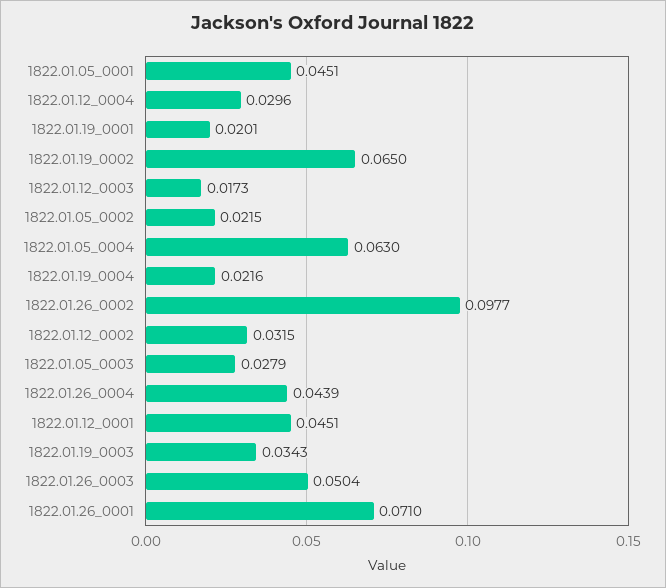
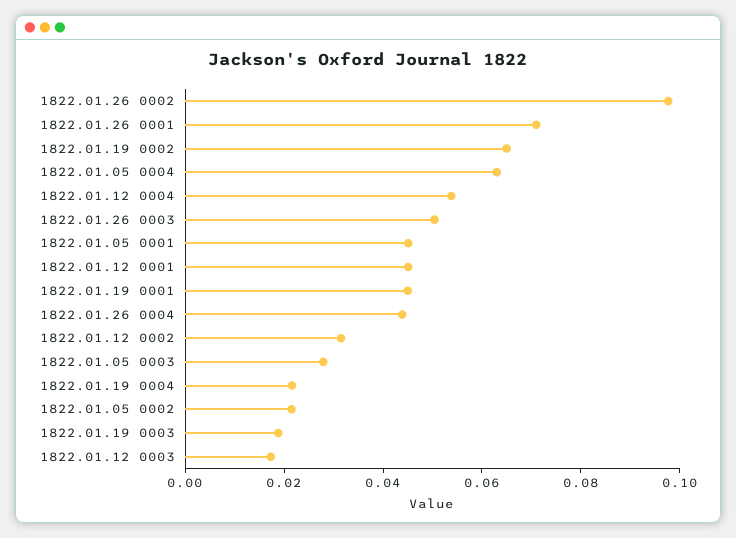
  {
    "1822.01.05_0001": 0.0451,
-   "1822.01.12_0004": 0.0296,
+   "1822.01.12_0004": 0.055,
-   "1822.01.19_0001": 0.0201,
+   "1822.01.19_0001": 0.045,
    "1822.01.19_0002": 0.065,
    "1822.01.12_0003": 0.0173,
    "1822.01.05_0002": 0.0215,
    "1822.01.05_0004": 0.063,
    "1822.01.19_0004": 0.0216,
    "1822.01.26_0002": 0.0977,
    "1822.01.12_0002": 0.0315,
    "1822.01.05_0003": 0.0279,
    "1822.01.26_0004": 0.0439,
    "1822.01.12_0001": 0.0451,
-   "1822.01.19_0003": 0.0343,
+   "1822.01.19_0003": 0.02,
    "1822.01.26_0003": 0.0504,
    "1822.01.26_0001": 0.071
  }

